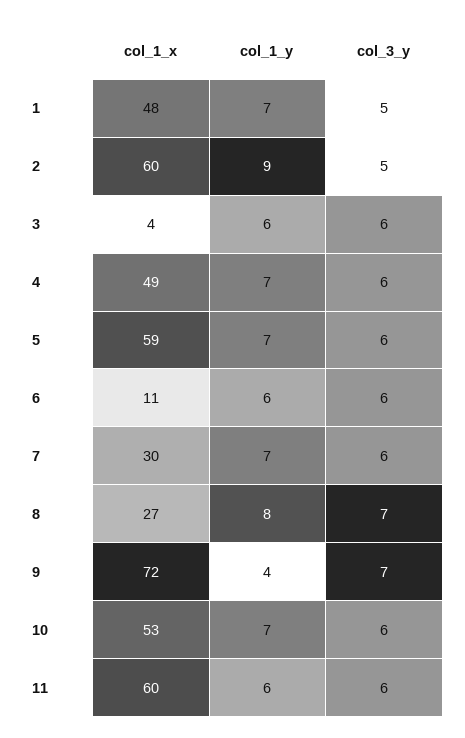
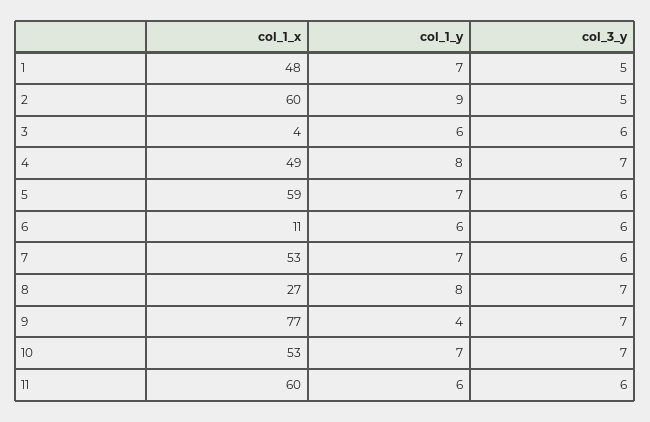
  {
    "col_1_x": {
      "1": 48,
      "2": 60,
      "3": 4,
      "4": 49,
      "5": 59,
      "6": 11,
-     "7": 30,
+     "7": 53,
      "8": 27,
-     "9": 72,
+     "9": 77,
      "10": 53,
      "11": 60
    },
    "col_1_y": {
      "1": 7,
      "2": 9,
      "3": 6,
-     "4": 7,
+     "4": 8,
      "5": 7,
      "6": 6,
      "7": 7,
      "8": 8,
      "9": 4,
      "10": 7,
      "11": 6
    },
    "col_3_y": {
      "1": 5,
      "2": 5,
      "3": 6,
-     "4": 6,
+     "4": 7,
      "5": 6,
      "6": 6,
      "7": 6,
      "8": 7,
      "9": 7,
-     "10": 6,
+     "10": 7,
      "11": 6
    }
  }

